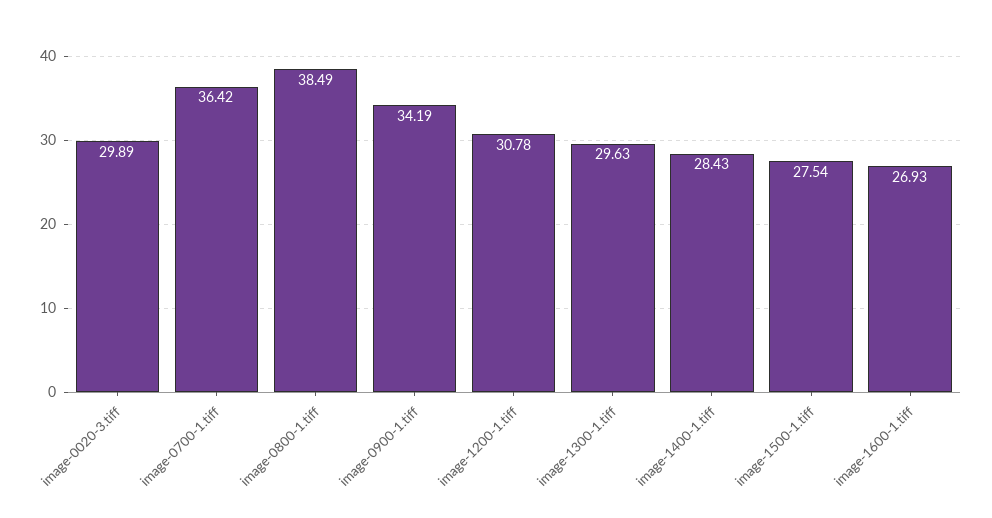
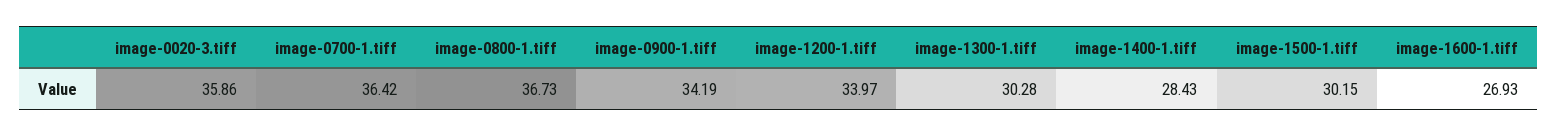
  {
-   "image-0020-3.tiff": 29.89,
+   "image-0020-3.tiff": 35.86,
    "image-0700-1.tiff": 36.42,
-   "image-0800-1.tiff": 38.49,
+   "image-0800-1.tiff": 36.73,
    "image-0900-1.tiff": 34.19,
-   "image-1200-1.tiff": 30.78,
+   "image-1200-1.tiff": 33.97,
-   "image-1300-1.tiff": 29.63,
+   "image-1300-1.tiff": 30.28,
    "image-1400-1.tiff": 28.43,
-   "image-1500-1.tiff": 27.54,
+   "image-1500-1.tiff": 30.15,
    "image-1600-1.tiff": 26.93
  }

